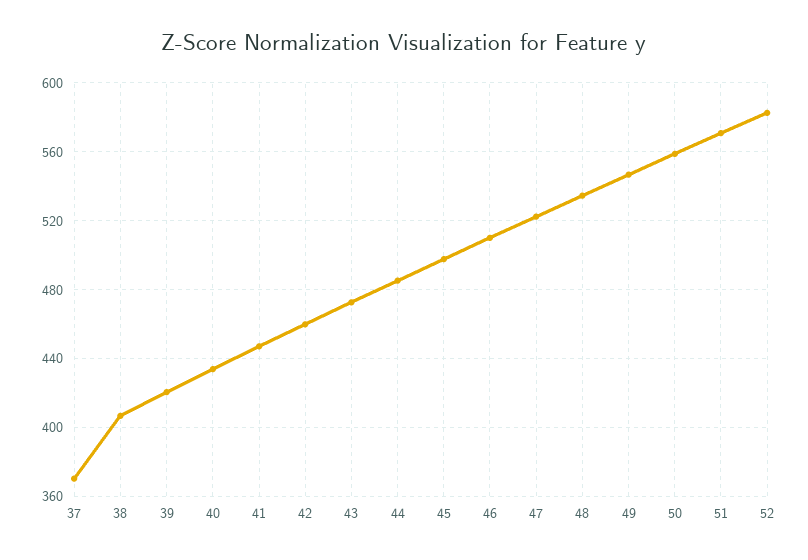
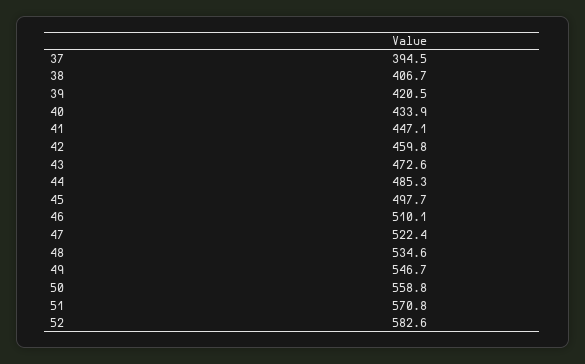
  {
-   "37": 370,
+   "37": 394.5,
    "38": 406.7,
    "39": 420.5,
    "40": 433.9,
    "41": 447.1,
    "42": 459.8,
    "43": 472.6,
    "44": 485.3,
    "45": 497.7,
    "46": 510.1,
    "47": 522.4,
    "48": 534.6,
    "49": 546.7,
    "50": 558.8,
    "51": 570.8,
    "52": 582.6
  }

